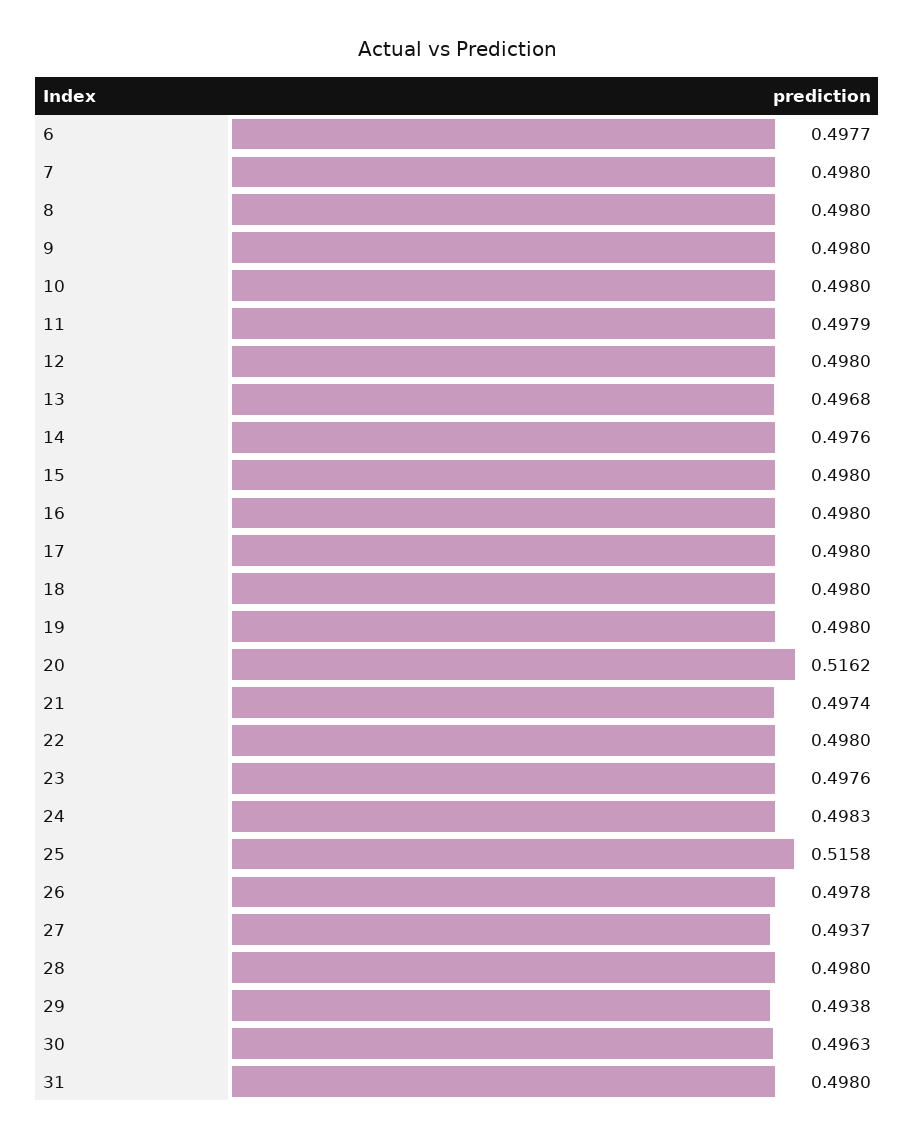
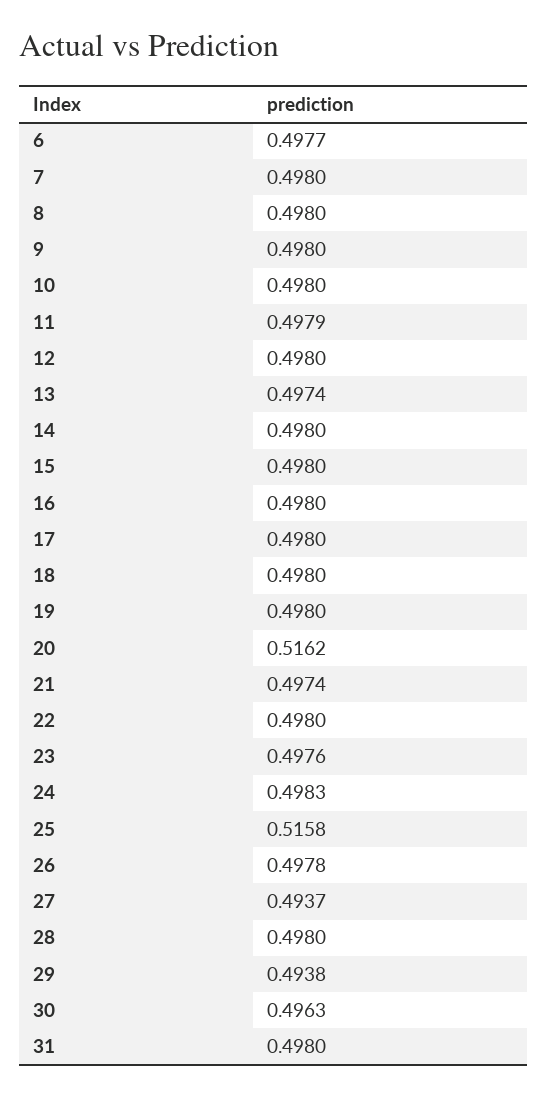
  {
    "6": 0.4977,
    "7": 0.498,
    "8": 0.498,
    "9": 0.498,
    "10": 0.498,
    "11": 0.4979,
    "12": 0.498,
-   "13": 0.4968,
+   "13": 0.4974,
-   "14": 0.4976,
+   "14": 0.498,
    "15": 0.498,
    "16": 0.498,
    "17": 0.498,
    "18": 0.498,
    "19": 0.498,
    "20": 0.5162,
    "21": 0.4974,
    "22": 0.498,
    "23": 0.4976,
    "24": 0.4983,
    "25": 0.5158,
    "26": 0.4978,
    "27": 0.4937,
    "28": 0.498,
    "29": 0.4938,
    "30": 0.4963,
    "31": 0.498
  }

